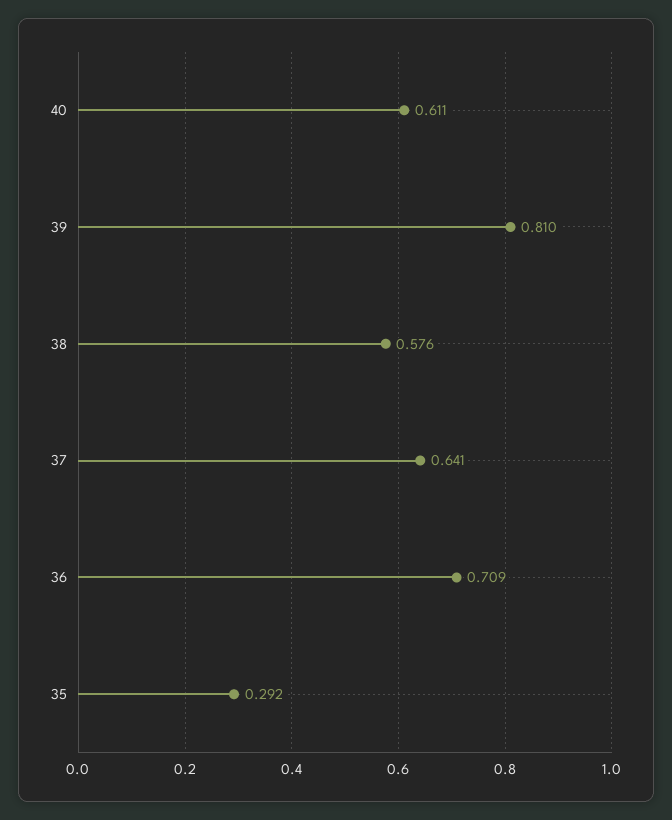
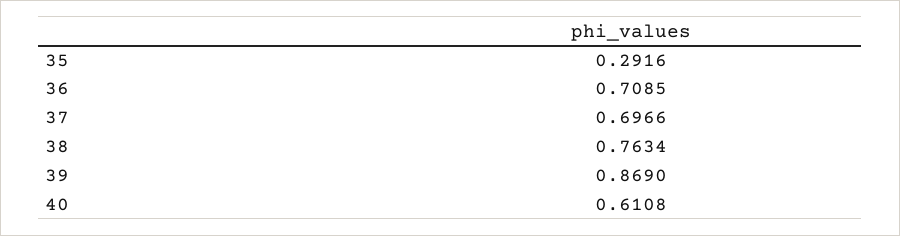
  {
    "40": 0.6108,
-   "39": 0.81,
+   "39": 0.869,
-   "38": 0.576,
+   "38": 0.7634,
-   "37": 0.641,
+   "37": 0.6966,
    "36": 0.7085,
    "35": 0.2916
  }

